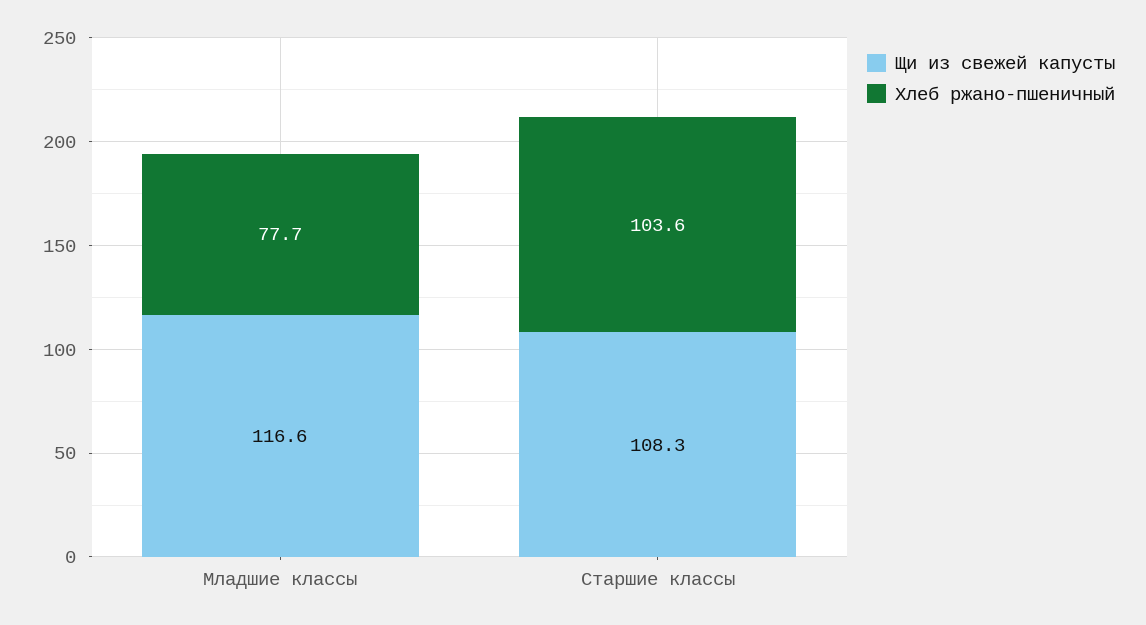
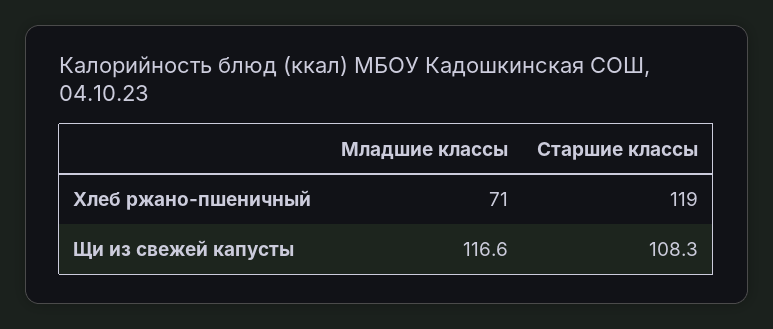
  {
    "Щи из свежей капусты": {
      "Младшие классы": 116.6,
      "Старшие классы": 108.3
    },
    "Хлеб ржано-пшеничный": {
-     "Младшие классы": 77.7,
+     "Младшие классы": 71,
-     "Старшие классы": 103.6
+     "Старшие классы": 119
    }
  }

